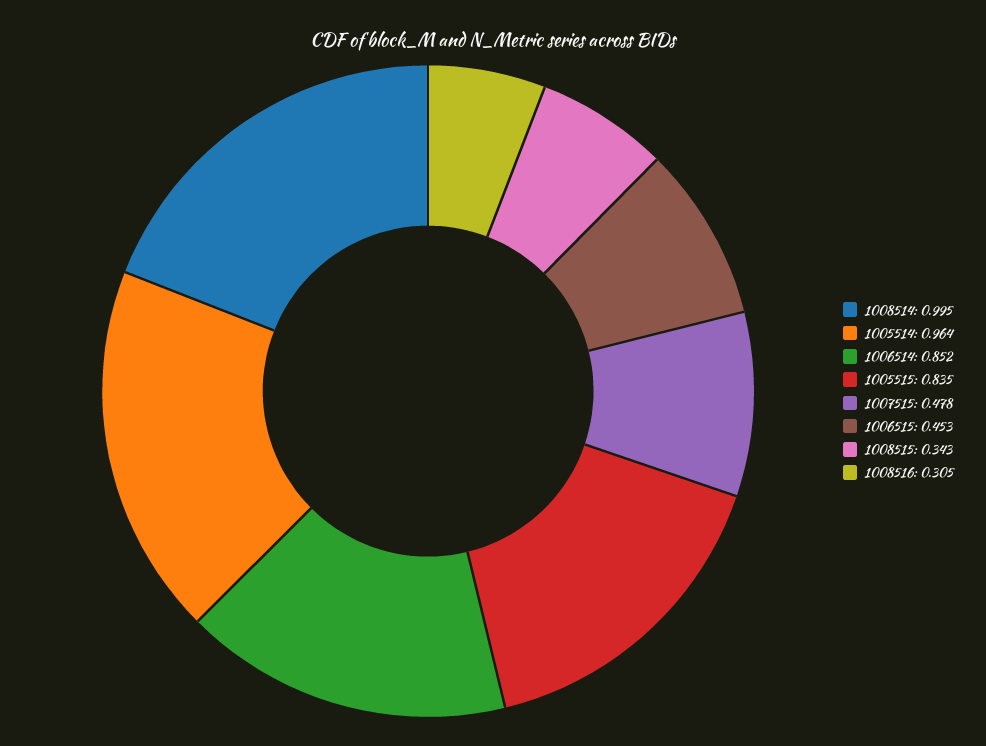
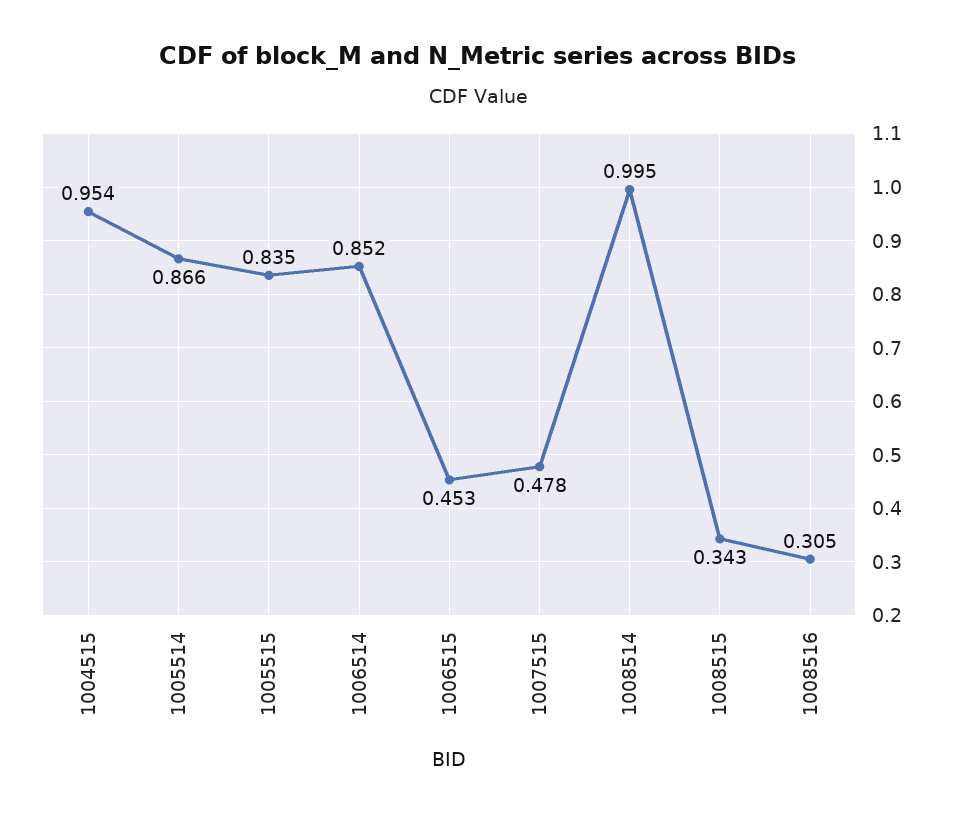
  {
    "1008514": 0.995,
-   "1005514": 0.964,
+   "1005514": 0.866,
    "1006514": 0.852,
    "1005515": 0.835,
    "1007515": 0.478,
    "1006515": 0.453,
    "1008515": 0.343,
-   "1008516": 0.305
+   "1008516": 0.305,
+   "1004515": 0.954
  }

